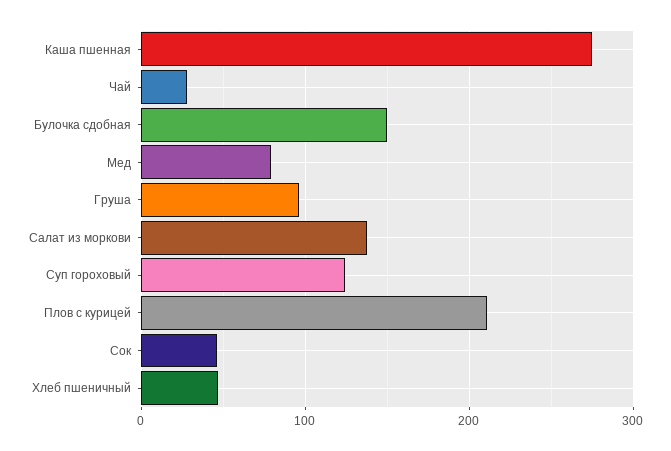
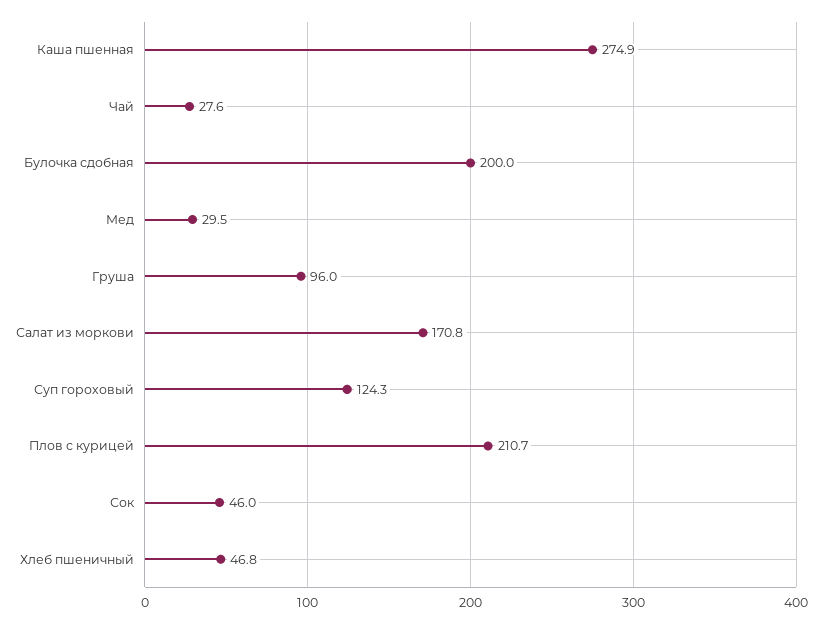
  {
    "Каша пшенная": 274.9,
    "Чай": 27.6,
-   "Булочка сдобная": 150,
+   "Булочка сдобная": 200,
-   "Мед": 80,
+   "Мед": 29.5,
    "Груша": 96,
-   "Салат из моркови": 140,
+   "Салат из моркови": 170.8,
    "Суп гороховый": 124.3,
    "Плов с курицей": 210.7,
    "Сок": 46,
    "Хлеб пшеничный": 46.8
  }

